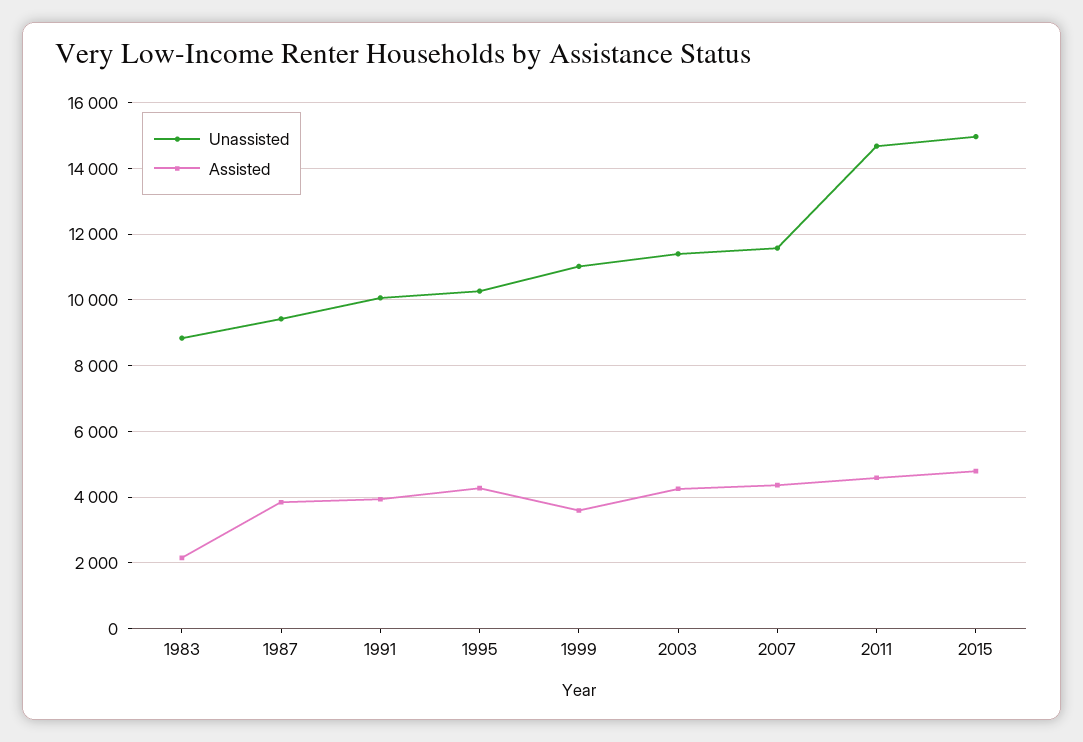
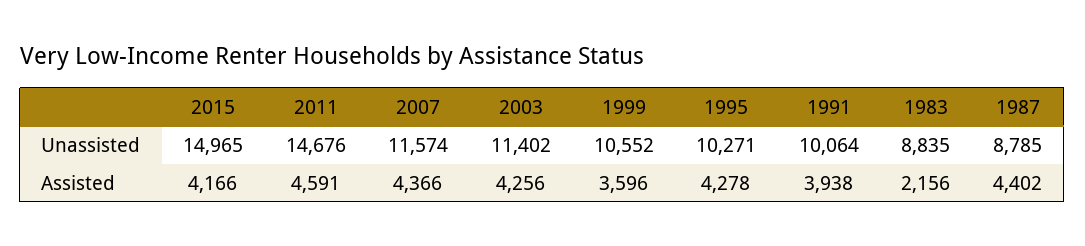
  {
    "Unassisted": {
      "1983": 8835,
-     "1987": 9400,
+     "1987": 8785,
      "1991": 10064,
      "1995": 10271,
-     "1999": 11000,
+     "1999": 10552,
      "2003": 11402,
      "2007": 11574,
      "2011": 14676,
      "2015": 14965
    },
    "Assisted": {
      "1983": 2156,
-     "1987": 3800,
+     "1987": 4402,
      "1991": 3938,
      "1995": 4278,
      "1999": 3596,
      "2003": 4256,
      "2007": 4366,
      "2011": 4591,
-     "2015": 4800
+     "2015": 4166
    }
  }

